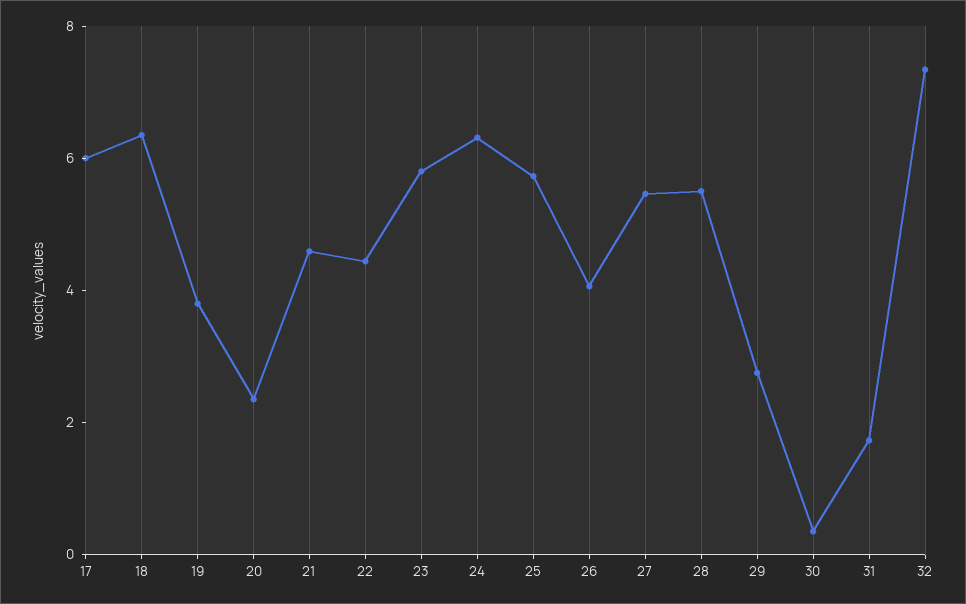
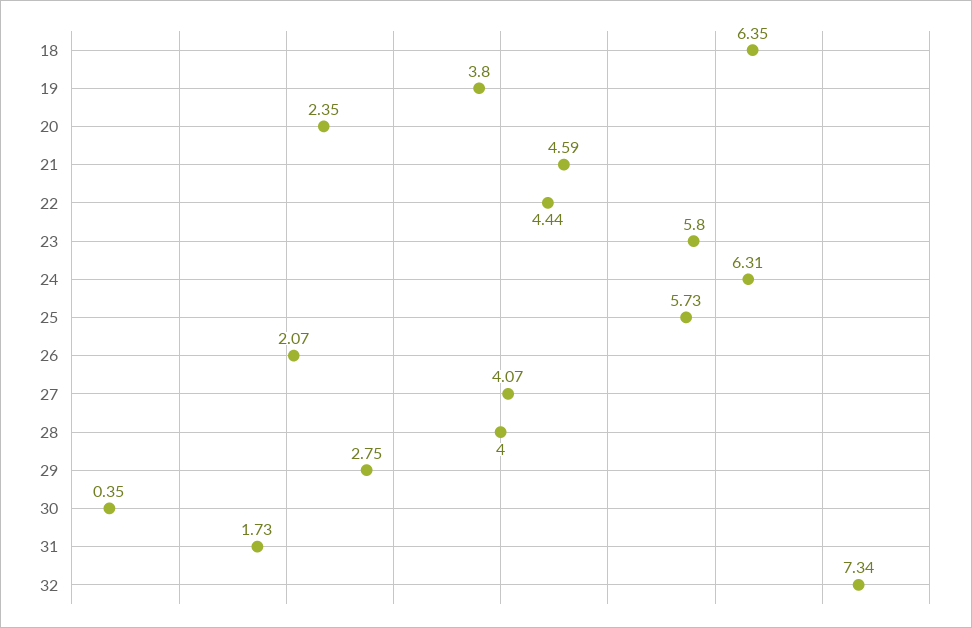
  {
-   "17": 6,
    "18": 6.35,
    "19": 3.8,
    "20": 2.35,
    "21": 4.59,
    "22": 4.44,
    "23": 5.8,
    "24": 6.31,
    "25": 5.73,
-   "26": 4,
+   "26": 2.07,
-   "27": 5.5,
+   "27": 4.07,
-   "28": 5.5,
+   "28": 4,
    "29": 2.75,
    "30": 0.35,
    "31": 1.73,
    "32": 7.34
  }

